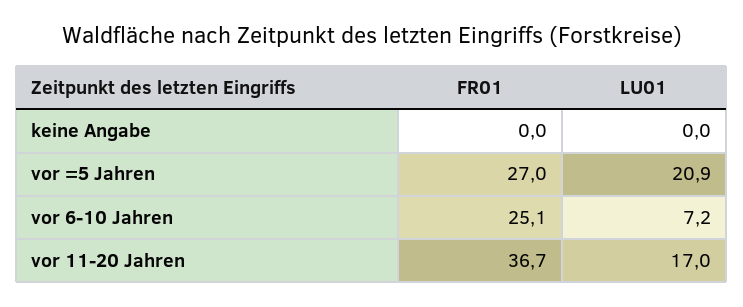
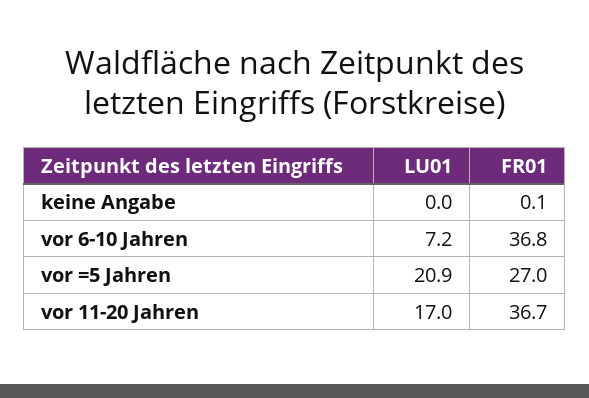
  {
    "FR01": {
-     "keine Angabe": 0,
+     "keine Angabe": 0.1,
      "vor =5 Jahren": 27,
-     "vor 6-10 Jahren": 25.1,
+     "vor 6-10 Jahren": 36.8,
      "vor 11-20 Jahren": 36.7
    },
    "LU01": {
      "keine Angabe": 0,
      "vor =5 Jahren": 20.9,
      "vor 6-10 Jahren": 7.2,
      "vor 11-20 Jahren": 17
    }
  }

